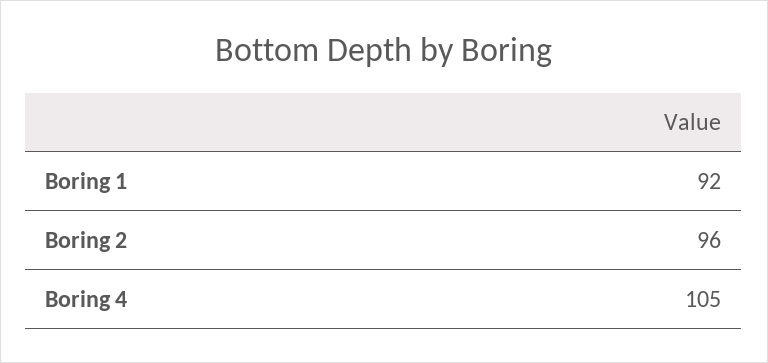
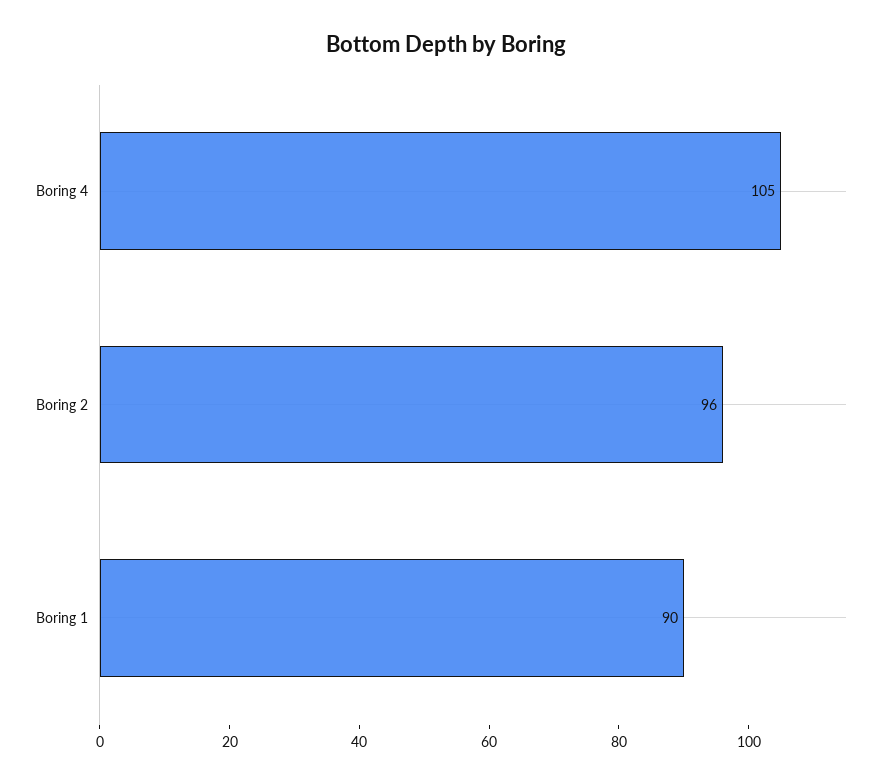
  {
-   "Boring 1": 92,
+   "Boring 1": 90,
    "Boring 2": 96,
    "Boring 4": 105
  }

